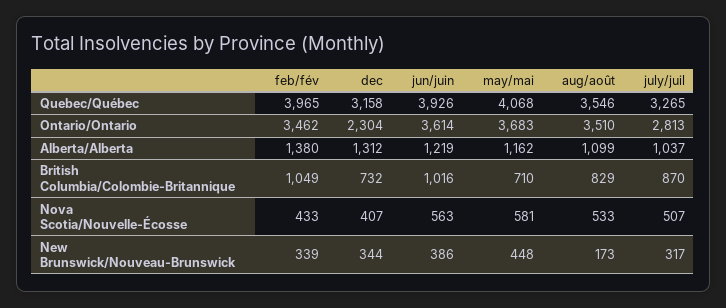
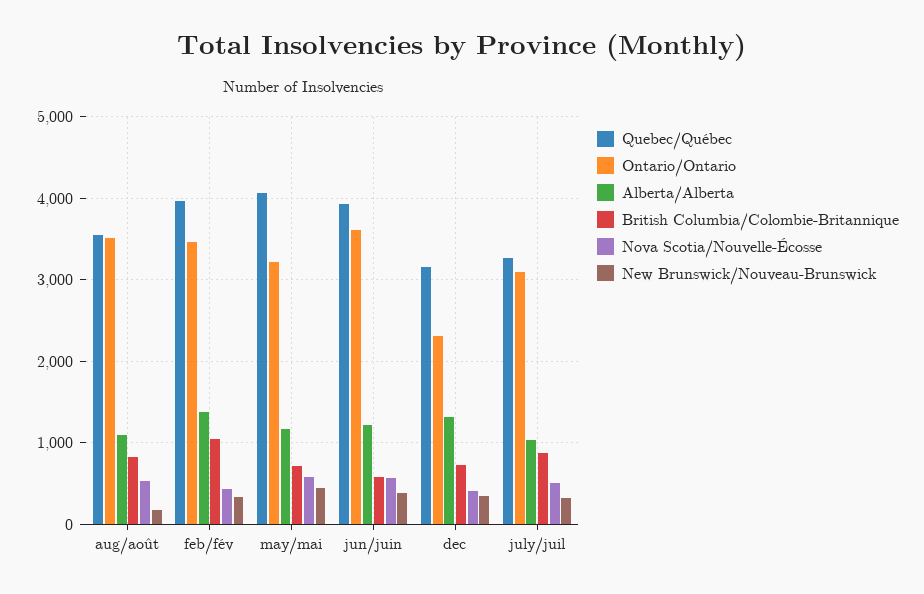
  {
    "Quebec/Québec": {
      "feb/fév": 3965,
      "dec": 3158,
      "jun/juin": 3926,
      "may/mai": 4068,
      "aug/août": 3546,
      "july/juil": 3265
    },
    "Ontario/Ontario": {
      "feb/fév": 3462,
      "dec": 2304,
      "jun/juin": 3614,
-     "may/mai": 3683,
+     "may/mai": 3200,
      "aug/août": 3510,
-     "july/juil": 2813
+     "july/juil": 3100
    },
    "Alberta/Alberta": {
      "feb/fév": 1380,
      "dec": 1312,
      "jun/juin": 1219,
      "may/mai": 1162,
      "aug/août": 1099,
      "july/juil": 1037
    },
    "British Columbia/Colombie-Britannique": {
      "feb/fév": 1049,
      "dec": 732,
-     "jun/juin": 1016,
+     "jun/juin": 600,
      "may/mai": 710,
      "aug/août": 829,
      "july/juil": 870
    },
    "Nova Scotia/Nouvelle-Écosse": {
      "feb/fév": 433,
      "dec": 407,
      "jun/juin": 563,
      "may/mai": 581,
      "aug/août": 533,
      "july/juil": 507
    },
    "New Brunswick/Nouveau-Brunswick": {
      "feb/fév": 339,
      "dec": 344,
      "jun/juin": 386,
      "may/mai": 448,
      "aug/août": 173,
      "july/juil": 317
    }
  }

